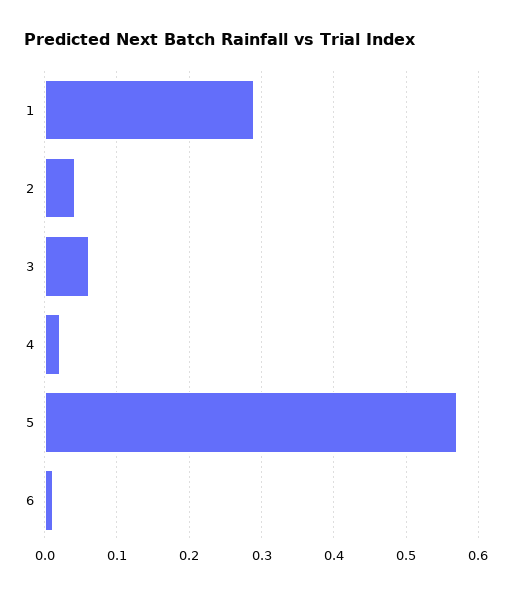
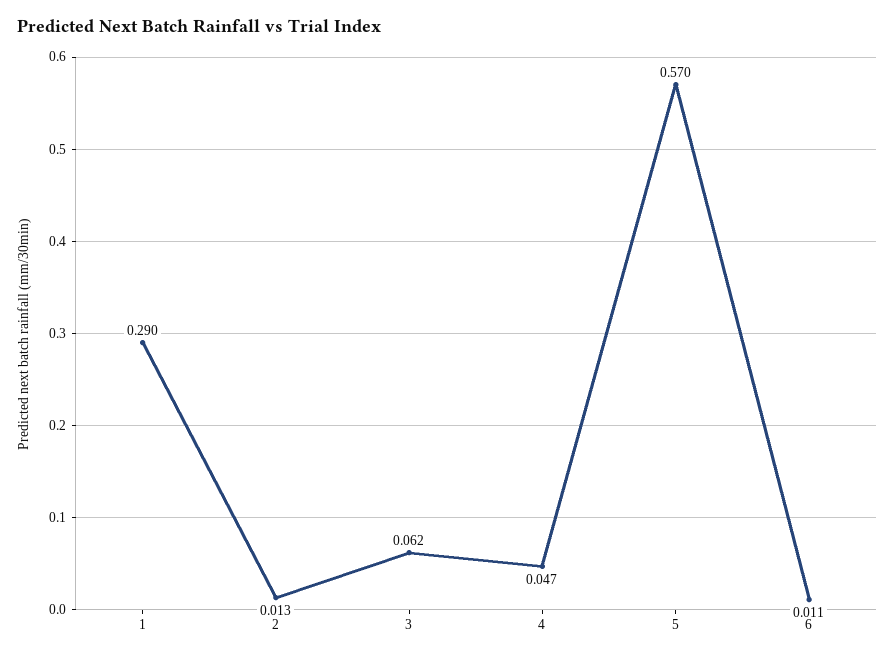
  {
    "1": 0.29,
-   "2": 0.04,
+   "2": 0.013,
    "3": 0.062,
-   "4": 0.02,
+   "4": 0.047,
    "5": 0.57,
    "6": 0.011
  }

